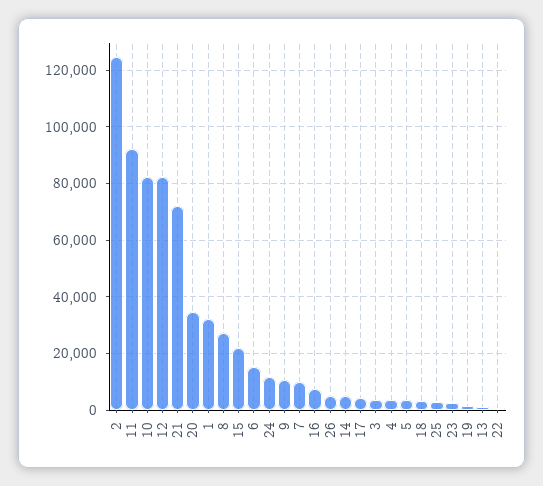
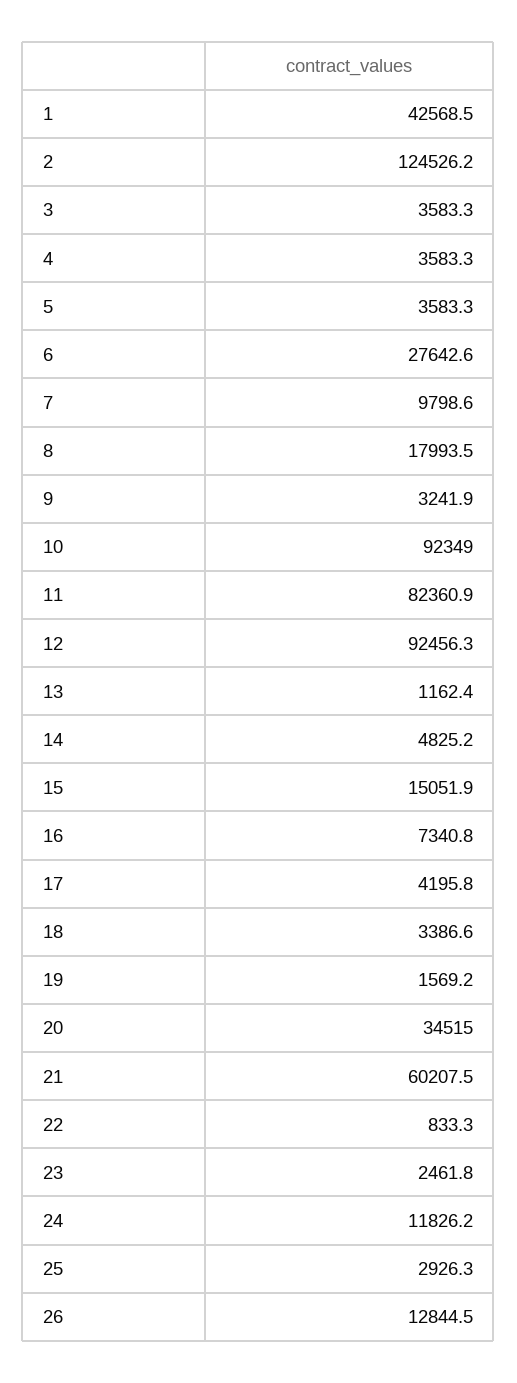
  {
    "2": 124526.2,
-   "11": 92500,
+   "11": 82360.9,
-   "10": 82500,
+   "10": 92349,
-   "12": 82500,
+   "12": 92456.3,
-   "21": 72500,
+   "21": 60207.5,
    "20": 34515,
-   "1": 32500,
+   "1": 42568.5,
-   "8": 27500,
+   "8": 17993.5,
-   "15": 22500,
+   "15": 15051.9,
-   "6": 15000,
+   "6": 27642.6,
    "24": 11826.2,
-   "9": 10000,
+   "9": 3241.9,
    "7": 9798.6,
    "16": 7340.8,
-   "26": 5000,
+   "26": 12844.5,
    "14": 4825.2,
    "17": 4195.8,
    "3": 3583.3,
    "4": 3583.3,
    "5": 3583.3,
    "18": 3386.6,
    "25": 2926.3,
    "23": 2461.8,
    "19": 1569.2,
    "13": 1162.4,
    "22": 833.3
  }

